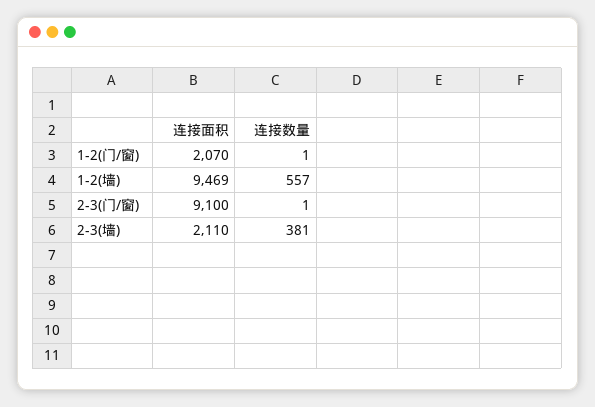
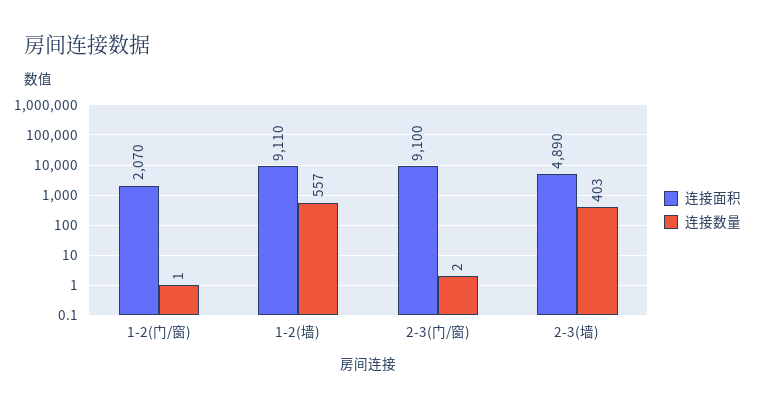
  {
    "连接面积": {
      "1-2(门/窗)": 2070,
-     "1-2(墙)": 9469,
+     "1-2(墙)": 9110,
      "2-3(门/窗)": 9100,
-     "2-3(墙)": 2110
+     "2-3(墙)": 4890
    },
    "连接数量": {
      "1-2(门/窗)": 1,
      "1-2(墙)": 557,
-     "2-3(门/窗)": 1,
+     "2-3(门/窗)": 2,
-     "2-3(墙)": 381
+     "2-3(墙)": 403
    }
  }

